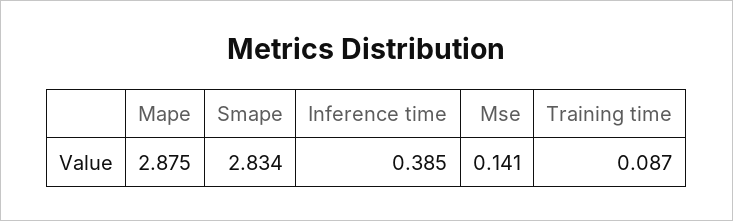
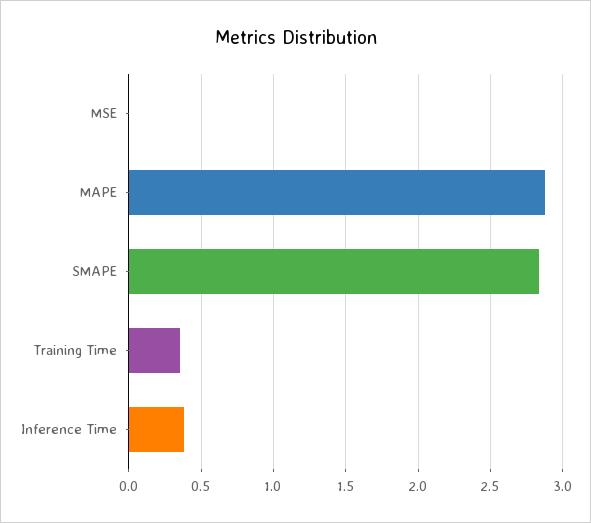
  {
    "Mape": 2.875,
    "Smape": 2.834,
    "Inference time": 0.385,
-   "Mse": 0.141,
+   "Mse": 0,
-   "Training time": 0.087
+   "Training time": 0.35
  }

